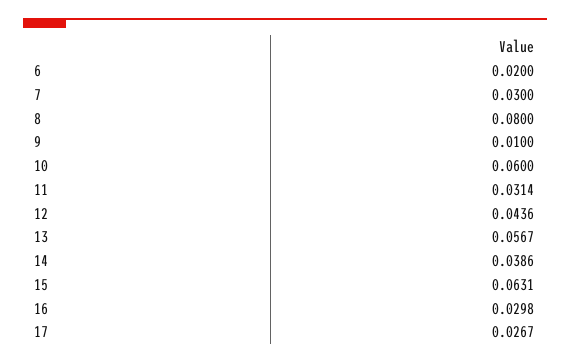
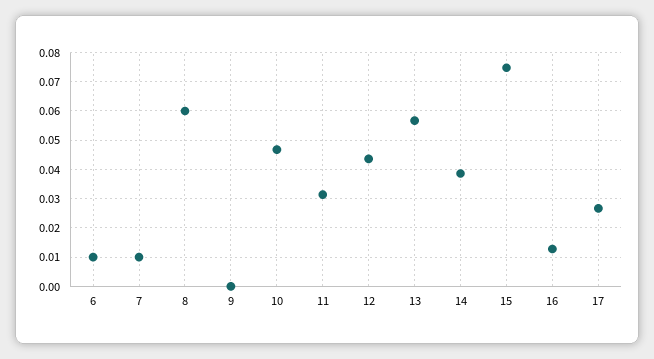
  {
-   "6": 0.02,
+   "6": 0.01,
-   "7": 0.03,
+   "7": 0.01,
-   "8": 0.08,
+   "8": 0.06,
-   "9": 0.01,
+   "9": 0,
-   "10": 0.06,
+   "10": 0.0475,
    "11": 0.0314,
    "12": 0.0436,
    "13": 0.0567,
    "14": 0.0386,
-   "15": 0.0631,
+   "15": 0.075,
-   "16": 0.0298,
+   "16": 0.0125,
    "17": 0.0267
  }

